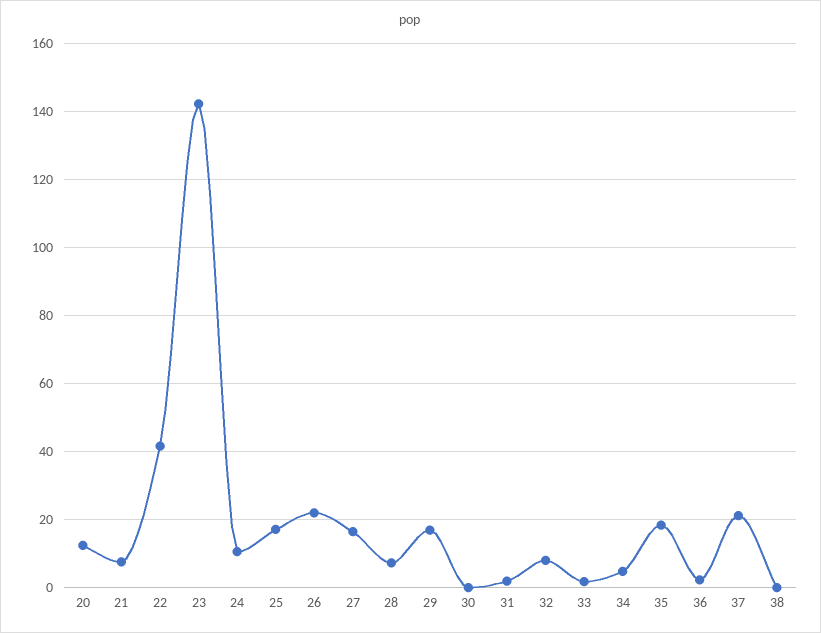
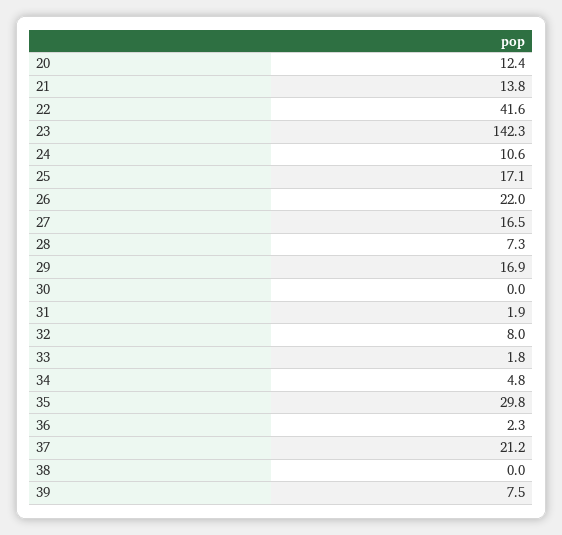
  {
    "20": 12.4,
-   "21": 8,
+   "21": 13.8,
    "22": 41.6,
    "23": 142.3,
    "24": 10.6,
    "25": 17.1,
    "26": 22,
    "27": 16.5,
    "28": 7.3,
    "29": 16.9,
    "30": 0,
    "31": 1.9,
    "32": 8,
    "33": 1.8,
    "34": 4.8,
-   "35": 18,
+   "35": 29.8,
    "36": 2.3,
    "37": 21.2,
-   "38": 0
+   "38": 0,
+   "39": 7.5
  }

